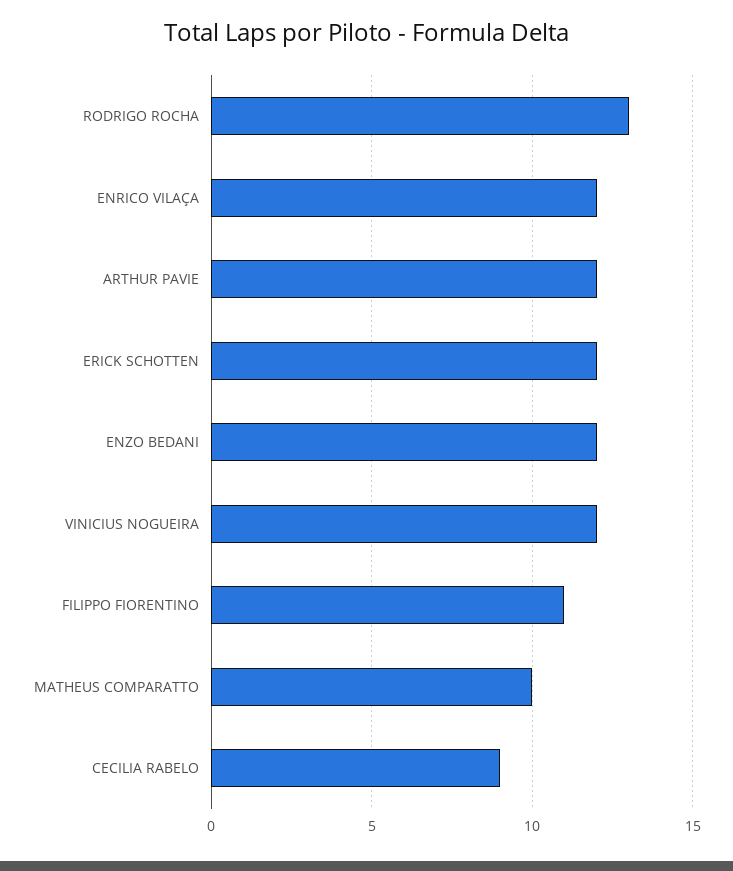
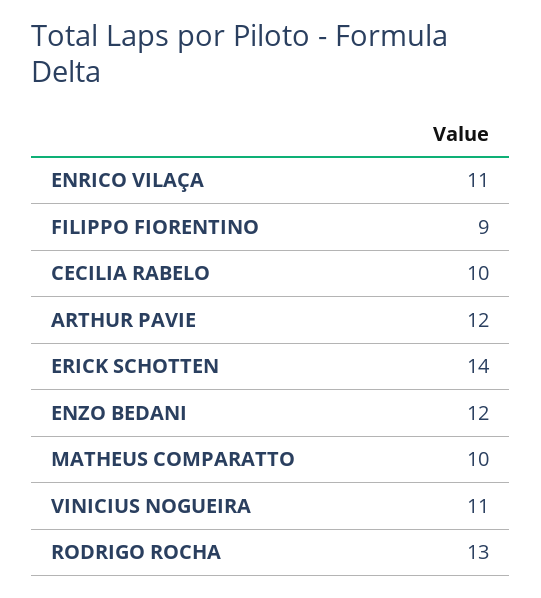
  {
    "RODRIGO ROCHA": 13,
-   "ENRICO VILAÇA": 12,
+   "ENRICO VILAÇA": 11,
    "ARTHUR PAVIE": 12,
-   "ERICK SCHOTTEN": 12,
+   "ERICK SCHOTTEN": 14,
    "ENZO BEDANI": 12,
-   "VINICIUS NOGUEIRA": 12,
+   "VINICIUS NOGUEIRA": 11,
-   "FILIPPO FIORENTINO": 11,
+   "FILIPPO FIORENTINO": 9,
    "MATHEUS COMPARATTO": 10,
-   "CECILIA RABELO": 9
+   "CECILIA RABELO": 10
  }

